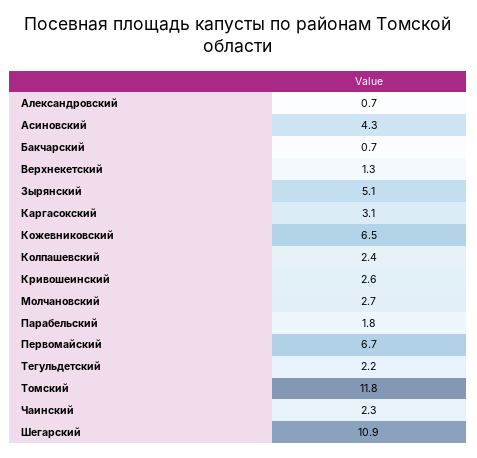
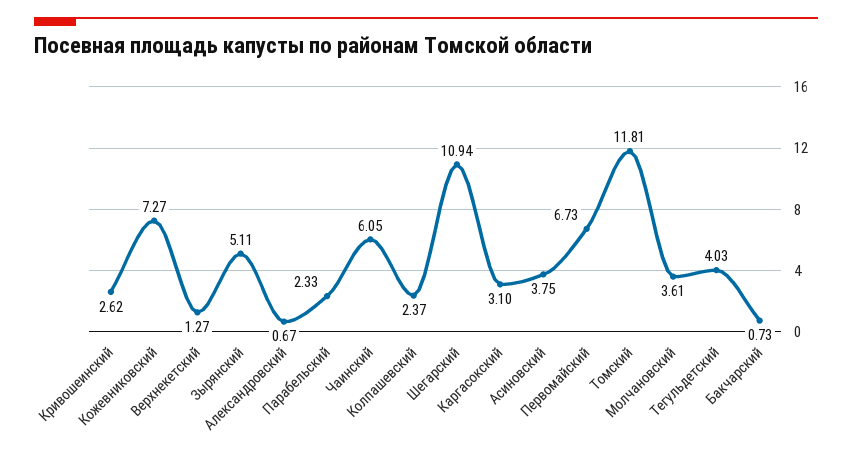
  {
    "Александровский": 0.67,
-   "Асиновский": 4.3,
+   "Асиновский": 3.75,
    "Бакчарский": 0.73,
    "Верхнекетский": 1.27,
    "Зырянский": 5.11,
    "Каргасокский": 3.1,
-   "Кожевниковский": 6.5,
+   "Кожевниковский": 7.27,
    "Колпашевский": 2.37,
    "Кривошеинский": 2.62,
-   "Молчановский": 2.7,
+   "Молчановский": 3.61,
-   "Парабельский": 1.8,
+   "Парабельский": 2.33,
    "Первомайский": 6.73,
-   "Тегульдетский": 2.2,
+   "Тегульдетский": 4.03,
    "Томский": 11.81,
-   "Чаинский": 2.3,
+   "Чаинский": 6.05,
    "Шегарский": 10.94
  }

